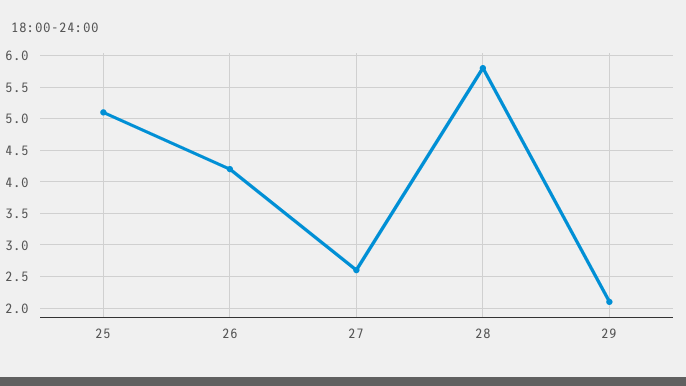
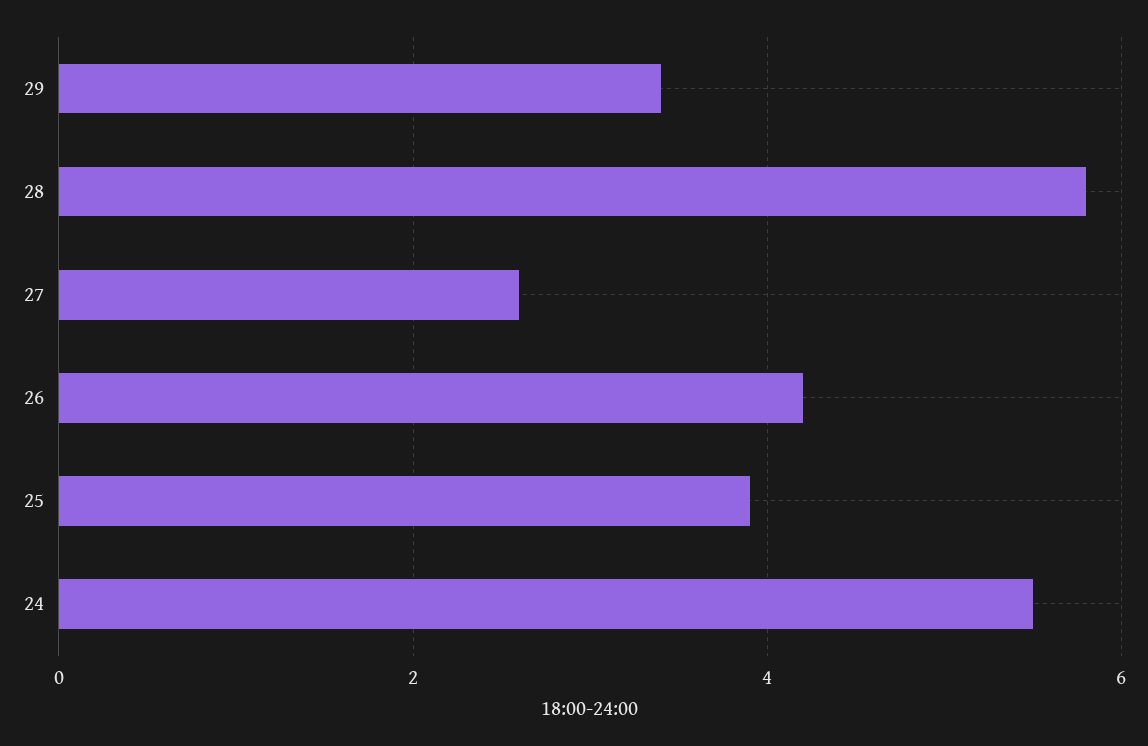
  {
-   "25": 5.1,
+   "25": 4,
    "26": 4.2,
    "27": 2.6,
    "28": 5.8,
-   "29": 2.1
+   "29": 3.5,
+   "24": 5.5
  }

